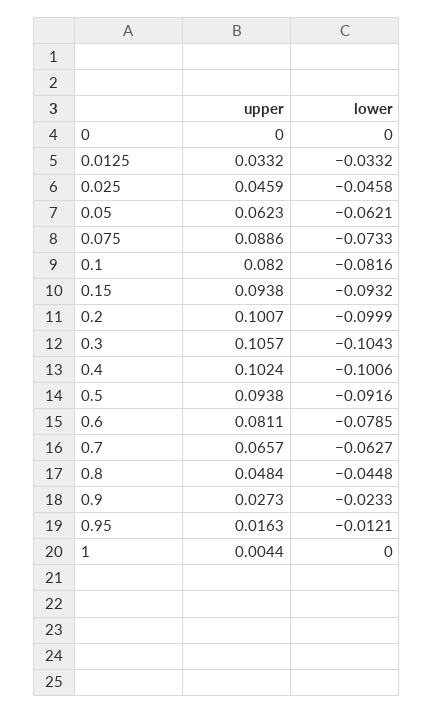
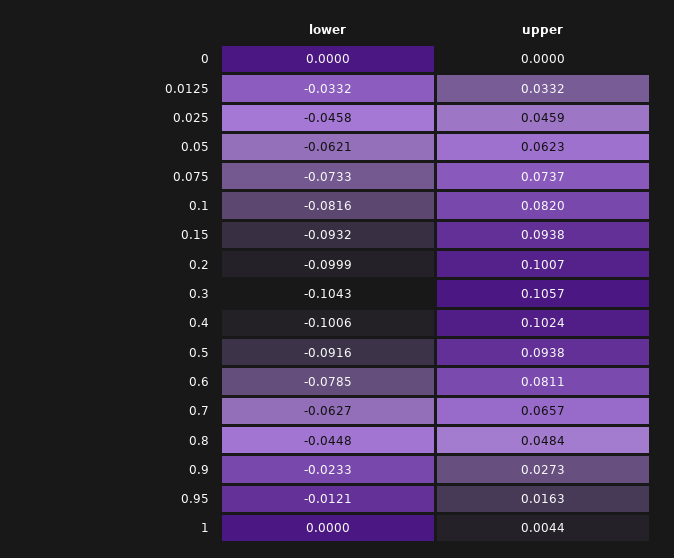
  {
    "upper": {
      "0": 0,
      "0.0125": 0.0332,
      "0.025": 0.0459,
      "0.05": 0.0623,
-     "0.075": 0.0886,
+     "0.075": 0.0737,
      "0.1": 0.082,
      "0.15": 0.0938,
      "0.2": 0.1007,
      "0.3": 0.1057,
      "0.4": 0.1024,
      "0.5": 0.0938,
      "0.6": 0.0811,
      "0.7": 0.0657,
      "0.8": 0.0484,
      "0.9": 0.0273,
      "0.95": 0.0163,
      "1": 0.0044
    },
    "lower": {
      "0": 0,
      "0.0125": -0.0332,
      "0.025": -0.0458,
      "0.05": -0.0621,
      "0.075": -0.0733,
      "0.1": -0.0816,
      "0.15": -0.0932,
      "0.2": -0.0999,
      "0.3": -0.1043,
      "0.4": -0.1006,
      "0.5": -0.0916,
      "0.6": -0.0785,
      "0.7": -0.0627,
      "0.8": -0.0448,
      "0.9": -0.0233,
      "0.95": -0.0121,
      "1": 0
    }
  }

